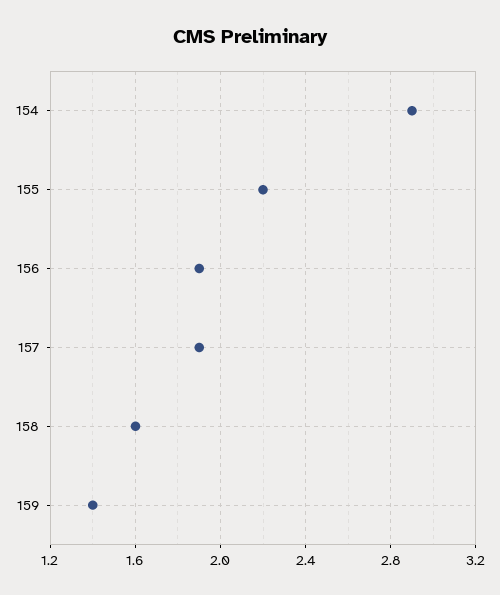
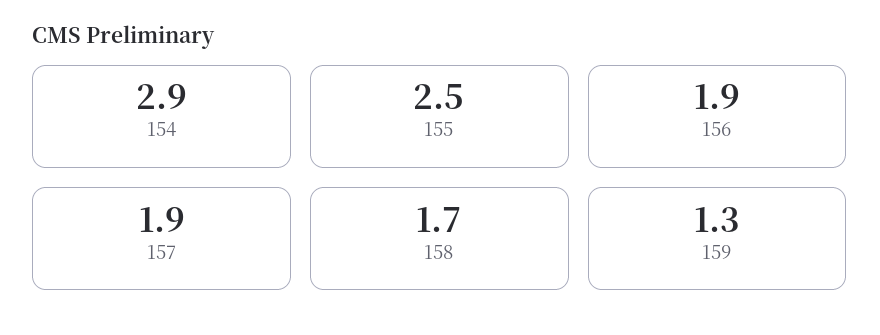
  {
    "154": 2.9,
-   "155": 2.2,
+   "155": 2.5,
    "156": 1.9,
    "157": 1.9,
-   "158": 1.6,
+   "158": 1.7,
-   "159": 1.4
+   "159": 1.3
  }

